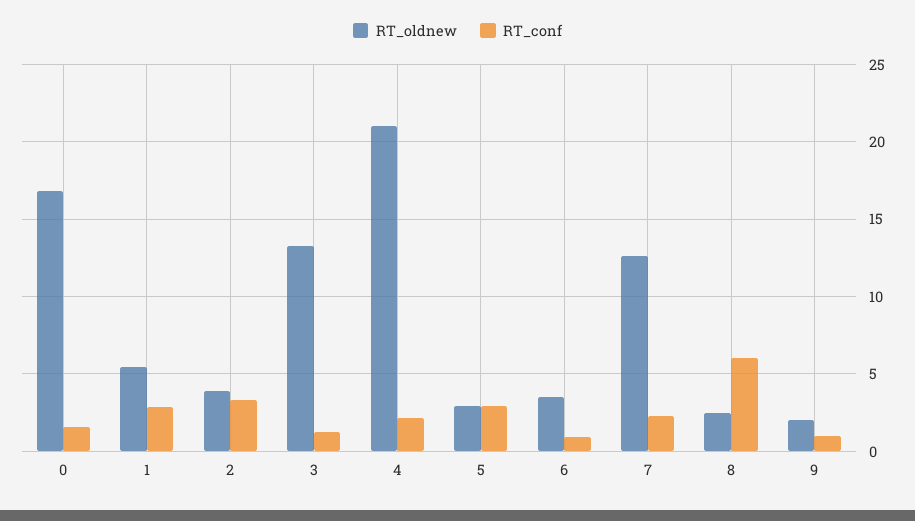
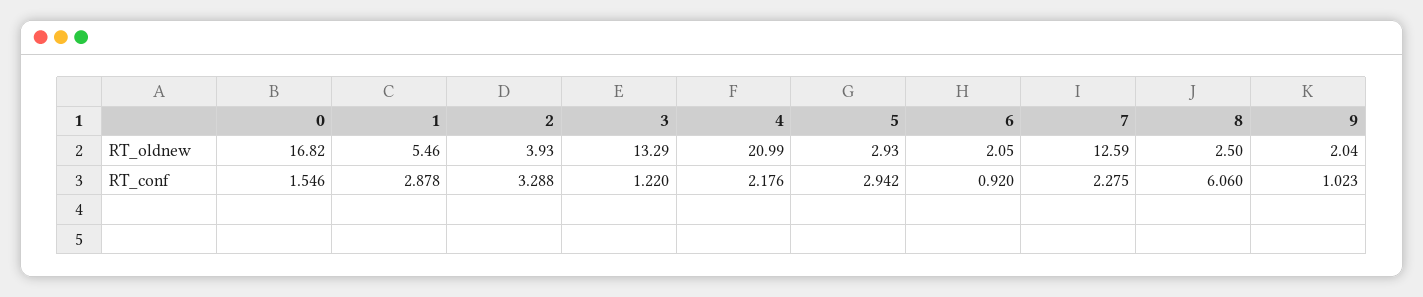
  {
    "RT_oldnew": {
      "0": 16.82,
      "1": 5.46,
      "2": 3.93,
      "3": 13.29,
      "4": 20.99,
      "5": 2.93,
-     "6": 3.5,
+     "6": 2.05,
      "7": 12.59,
      "8": 2.5,
      "9": 2.04
    },
    "RT_conf": {
      "0": 1.546,
      "1": 2.878,
      "2": 3.288,
      "3": 1.22,
      "4": 2.176,
      "5": 2.942,
      "6": 0.92,
      "7": 2.275,
      "8": 6.06,
      "9": 1.023
    }
  }

